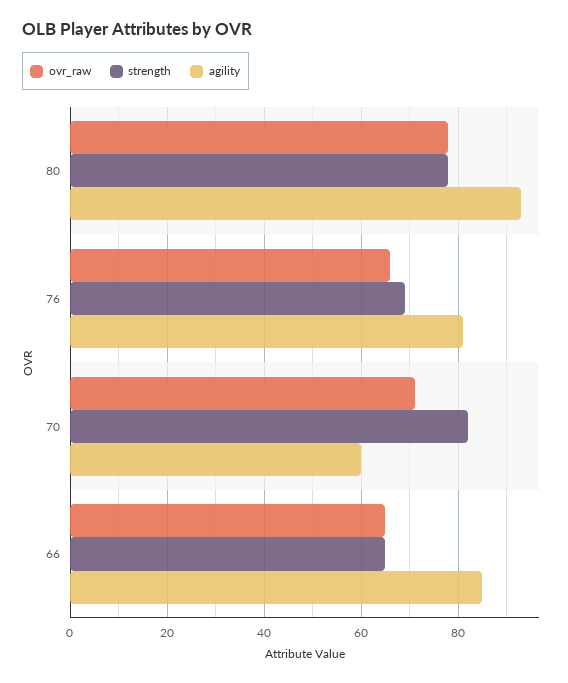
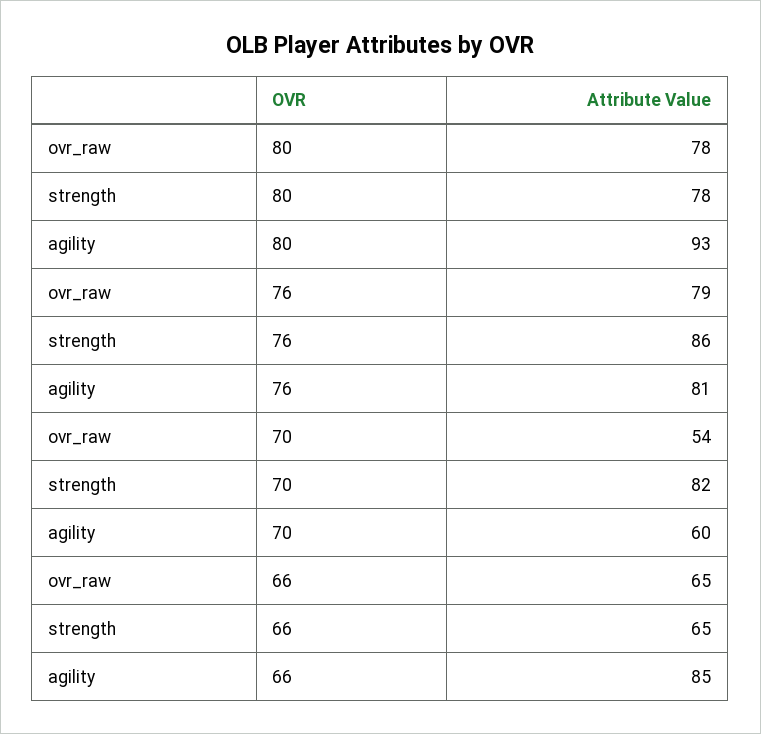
  {
    "ovr_raw": {
      "80": 78,
-     "76": 65,
+     "76": 79,
-     "70": 70,
+     "70": 54,
      "66": 65
    },
    "strength": {
      "80": 78,
-     "76": 70,
+     "76": 86,
      "70": 82,
      "66": 65
    },
    "agility": {
      "80": 93,
      "76": 81,
      "70": 60,
      "66": 85
    }
  }

